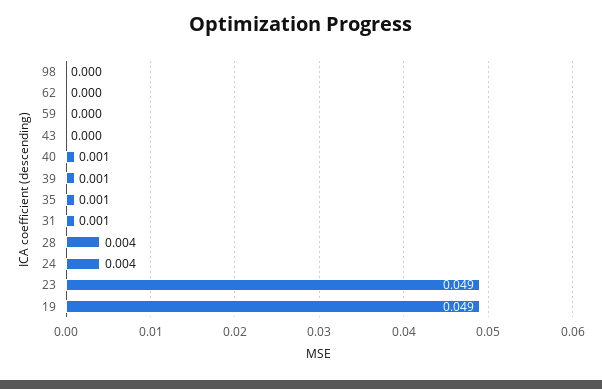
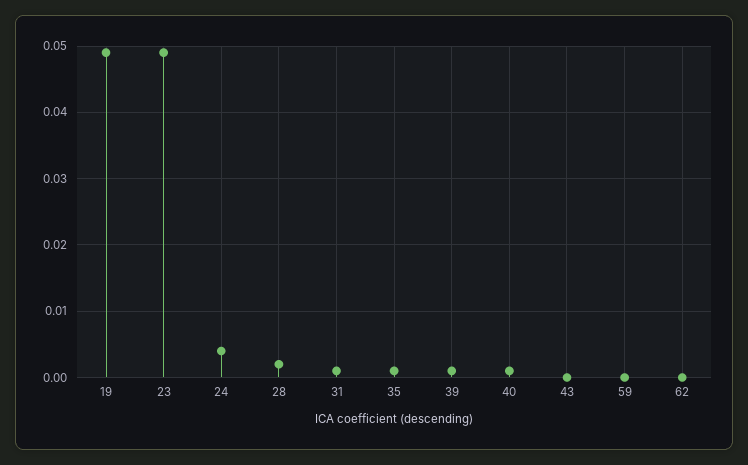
  {
-   "98": 0,
    "62": 0,
    "59": 0,
    "43": 0,
    "40": 0.001,
    "39": 0.001,
    "35": 0.001,
    "31": 0.001,
-   "28": 0.004,
+   "28": 0.002,
    "24": 0.004,
    "23": 0.049,
    "19": 0.049
  }

